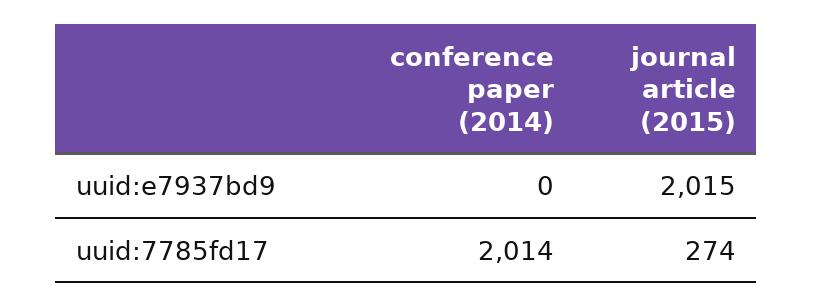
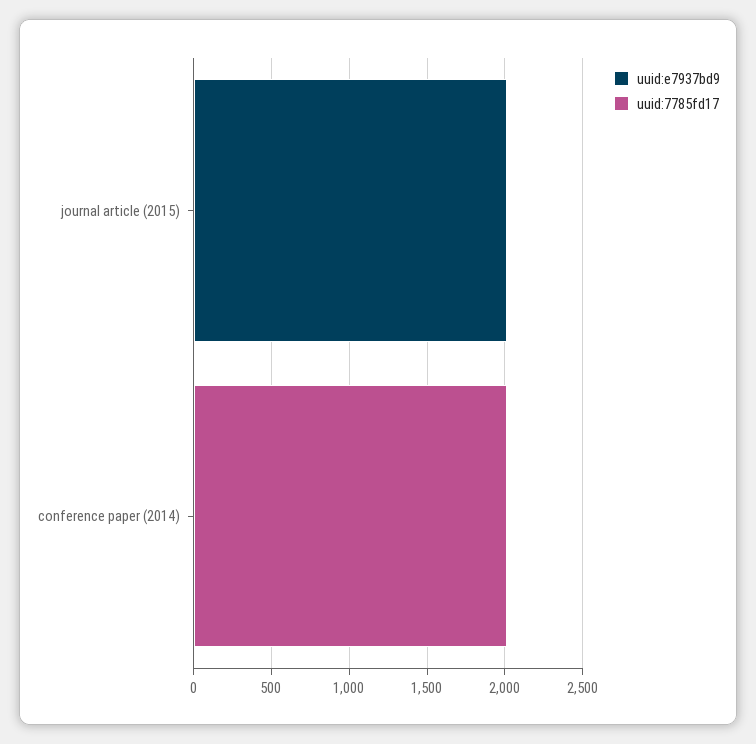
  {
    "uuid:e7937bd9": {
      "conference paper (2014)": 0,
      "journal article (2015)": 2015
    },
    "uuid:7785fd17": {
      "conference paper (2014)": 2014,
-     "journal article (2015)": 274
+     "journal article (2015)": 0
    }
  }

